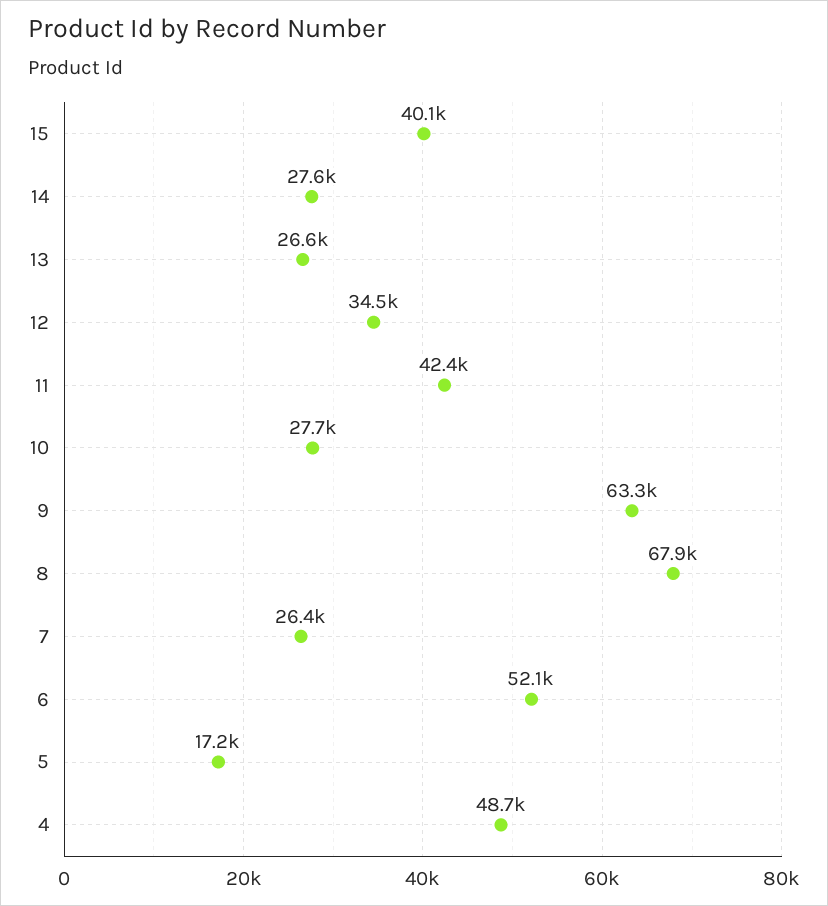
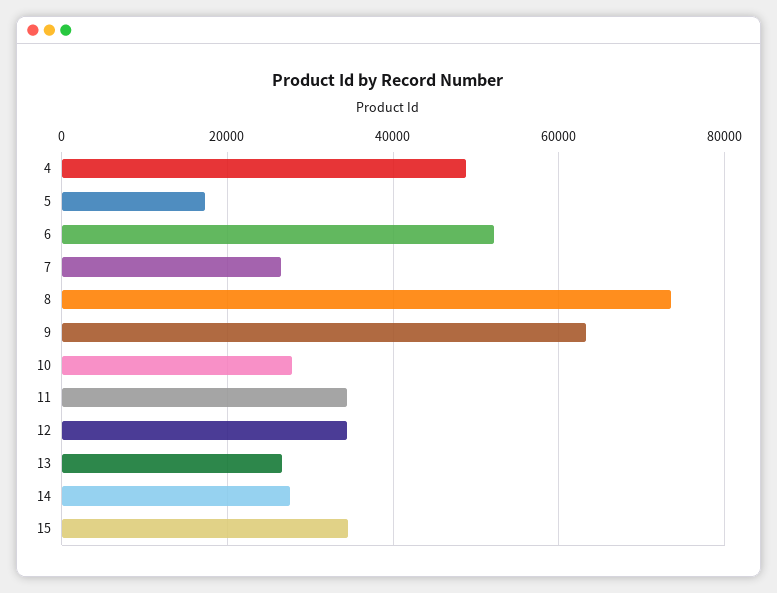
  {
-   "15": 40100,
+   "15": 34000,
    "14": 27600,
    "13": 26600,
    "12": 34500,
-   "11": 42400,
+   "11": 34000,
    "10": 27700,
    "9": 63300,
-   "8": 67900,
+   "8": 74000,
    "7": 26400,
    "6": 52100,
    "5": 17200,
    "4": 48700
  }

